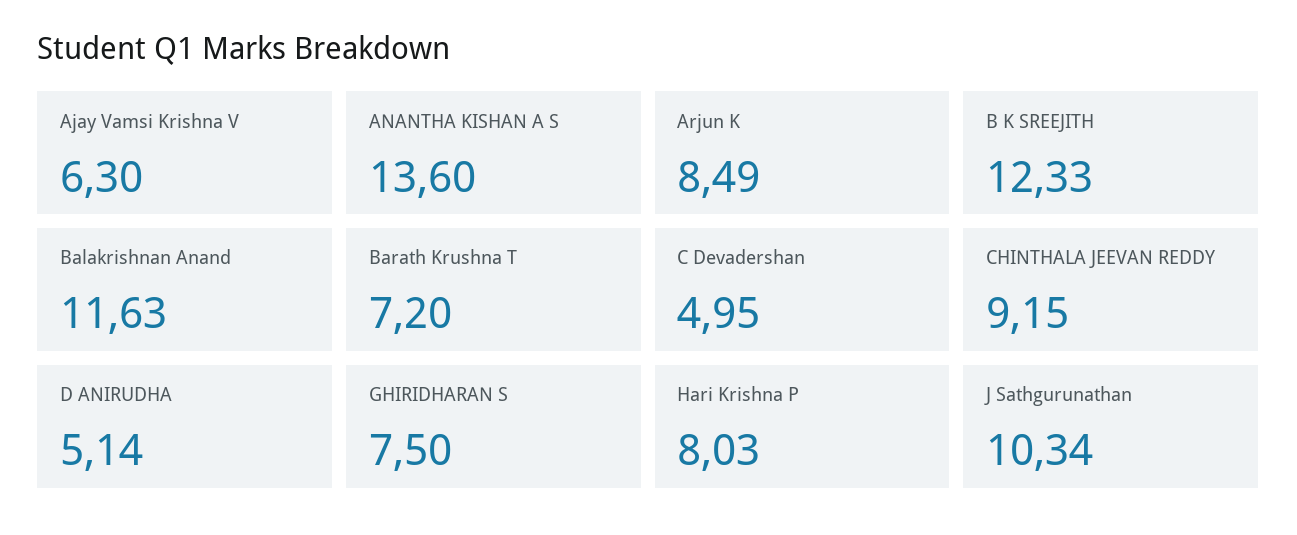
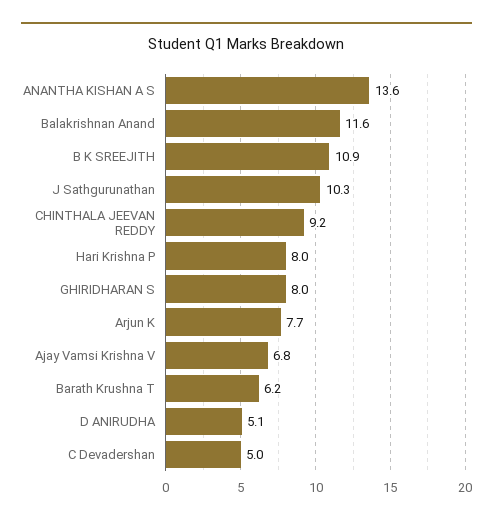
  {
-   "Ajay Vamsi Krishna V": 6.3,
+   "Ajay Vamsi Krishna V": 6.8,
    "ANANTHA KISHAN A S": 13.6,
-   "Arjun K": 8.49,
+   "Arjun K": 7.7,
-   "B K SREEJITH": 12.33,
+   "B K SREEJITH": 10.9,
    "Balakrishnan Anand": 11.63,
-   "Barath Krushna T": 7.2,
+   "Barath Krushna T": 6.2,
    "C Devadershan": 4.95,
    "CHINTHALA JEEVAN REDDY": 9.15,
    "D ANIRUDHA": 5.14,
-   "GHIRIDHARAN S": 7.5,
+   "GHIRIDHARAN S": 8,
    "Hari Krishna P": 8.03,
    "J Sathgurunathan": 10.34
  }

